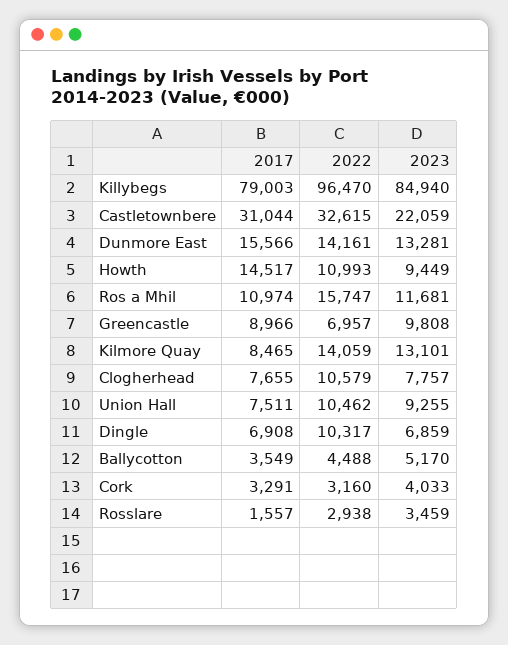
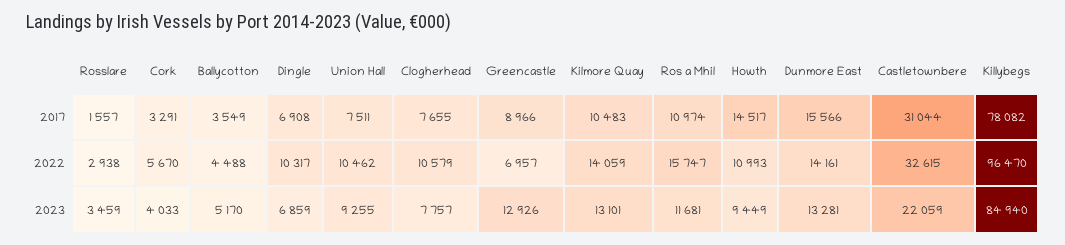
  {
    "2017": {
-     "Killybegs": 79003,
+     "Killybegs": 78082,
      "Castletownbere": 31044,
      "Dunmore East": 15566,
      "Howth": 14517,
      "Ros a Mhil": 10974,
      "Greencastle": 8966,
-     "Kilmore Quay": 8465,
+     "Kilmore Quay": 10483,
      "Clogherhead": 7655,
      "Union Hall": 7511,
      "Dingle": 6908,
      "Ballycotton": 3549,
      "Cork": 3291,
      "Rosslare": 1557
    },
    "2022": {
      "Killybegs": 96470,
      "Castletownbere": 32615,
      "Dunmore East": 14161,
      "Howth": 10993,
      "Ros a Mhil": 15747,
      "Greencastle": 6957,
      "Kilmore Quay": 14059,
      "Clogherhead": 10579,
      "Union Hall": 10462,
      "Dingle": 10317,
      "Ballycotton": 4488,
-     "Cork": 3160,
+     "Cork": 5670,
      "Rosslare": 2938
    },
    "2023": {
      "Killybegs": 84940,
      "Castletownbere": 22059,
      "Dunmore East": 13281,
      "Howth": 9449,
      "Ros a Mhil": 11681,
-     "Greencastle": 9808,
+     "Greencastle": 12926,
      "Kilmore Quay": 13101,
      "Clogherhead": 7757,
      "Union Hall": 9255,
      "Dingle": 6859,
      "Ballycotton": 5170,
      "Cork": 4033,
      "Rosslare": 3459
    }
  }

